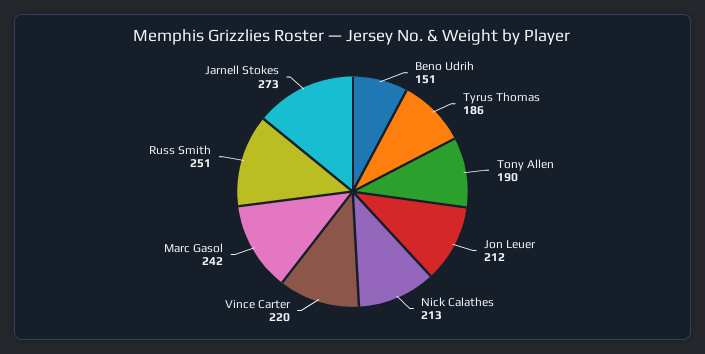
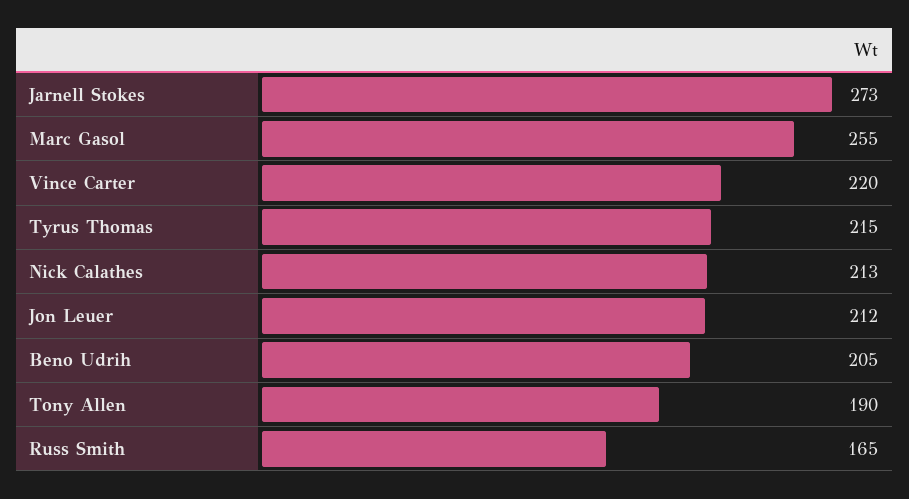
  {
-   "Beno Udrih": 151,
+   "Beno Udrih": 205,
-   "Tyrus Thomas": 186,
+   "Tyrus Thomas": 215,
    "Tony Allen": 190,
    "Jon Leuer": 212,
    "Nick Calathes": 213,
    "Vince Carter": 220,
-   "Marc Gasol": 242,
+   "Marc Gasol": 255,
-   "Russ Smith": 251,
+   "Russ Smith": 165,
    "Jarnell Stokes": 273
  }

